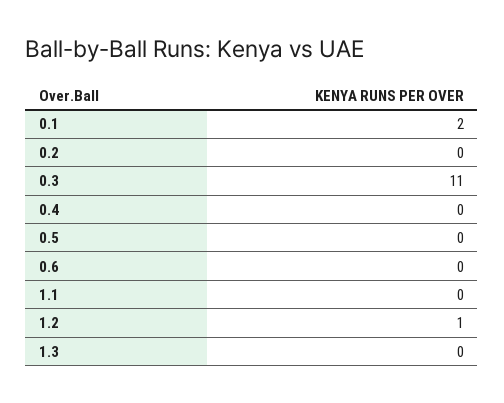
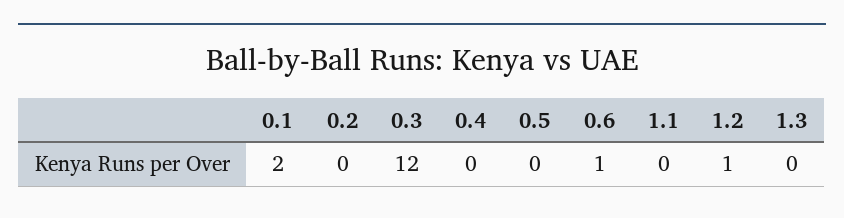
  {
    "0.1": 2,
    "0.2": 0,
-   "0.3": 11,
+   "0.3": 12,
    "0.4": 0,
    "0.5": 0,
-   "0.6": 0,
+   "0.6": 1,
    "1.1": 0,
    "1.2": 1,
    "1.3": 0
  }

